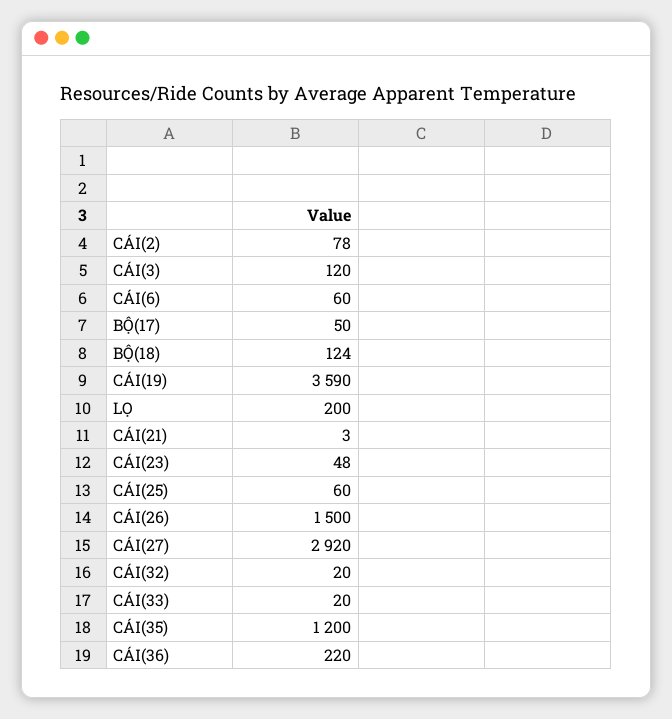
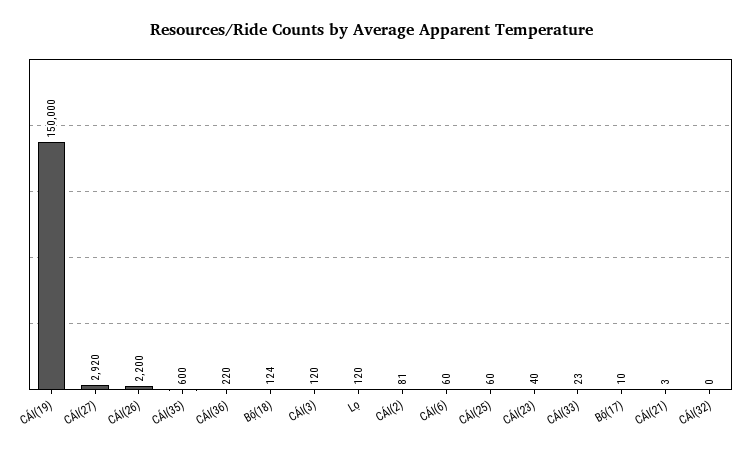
  {
-   "CÁI(2)": 78,
+   "CÁI(2)": 81,
    "CÁI(3)": 120,
    "CÁI(6)": 60,
-   "BỘ(17)": 50,
+   "BỘ(17)": 10,
    "BỘ(18)": 124,
-   "CÁI(19)": 3590,
+   "CÁI(19)": 150000,
-   "LỌ": 200,
+   "LỌ": 120,
    "CÁI(21)": 3,
-   "CÁI(23)": 48,
+   "CÁI(23)": 40,
    "CÁI(25)": 60,
-   "CÁI(26)": 1500,
+   "CÁI(26)": 2200,
    "CÁI(27)": 2920,
-   "CÁI(32)": 20,
+   "CÁI(32)": 0,
-   "CÁI(33)": 20,
+   "CÁI(33)": 23,
-   "CÁI(35)": 1200,
+   "CÁI(35)": 600,
    "CÁI(36)": 220
  }

